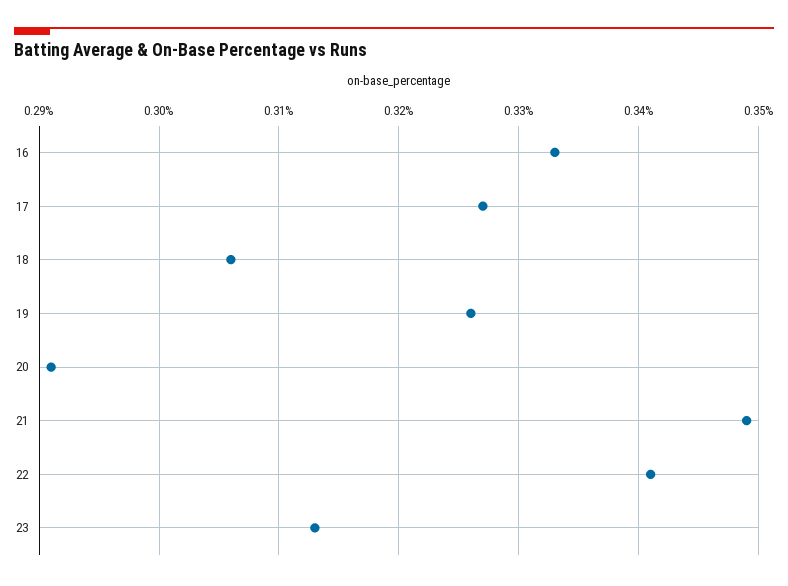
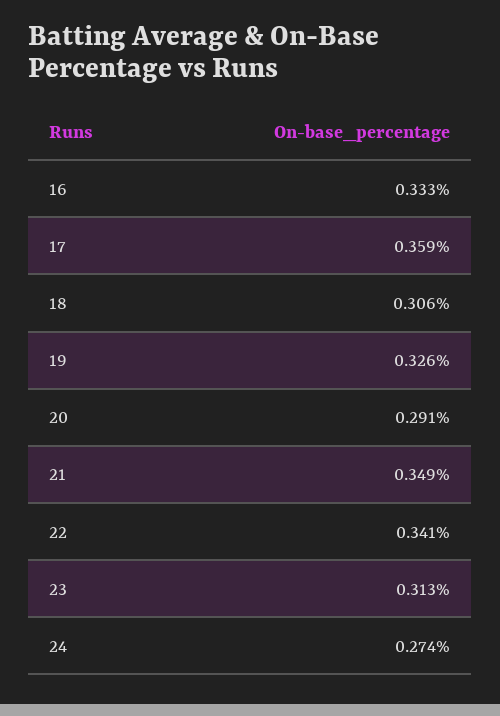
  {
    "16": 0.333,
-   "17": 0.327,
+   "17": 0.359,
    "18": 0.306,
    "19": 0.326,
    "20": 0.291,
    "21": 0.349,
    "22": 0.341,
-   "23": 0.313
+   "23": 0.313,
+   "24": 0.274
  }

